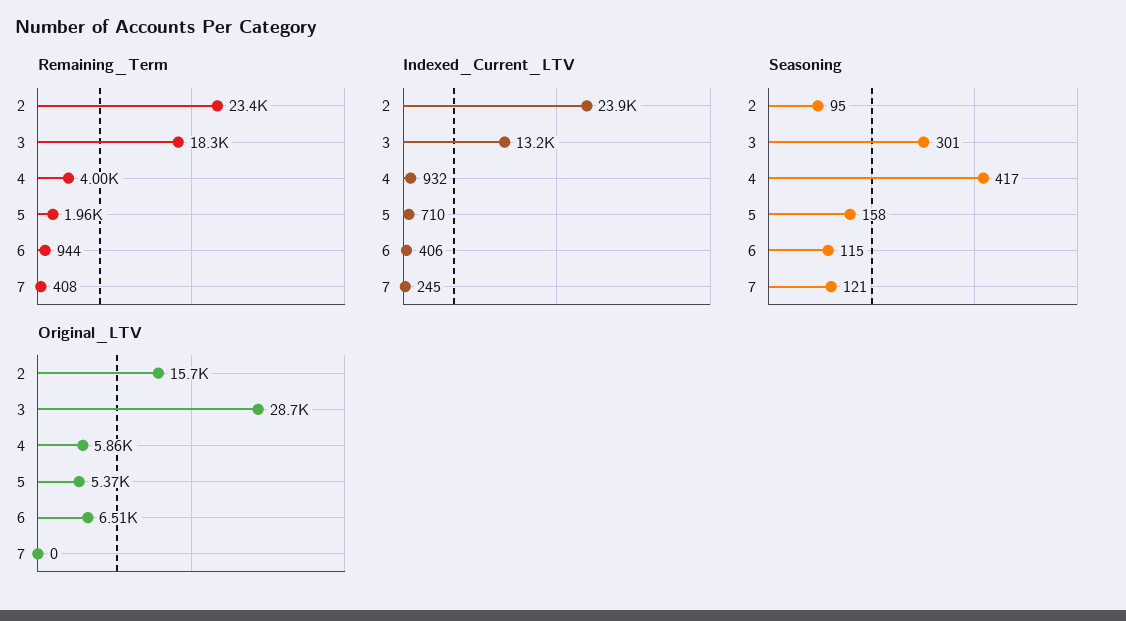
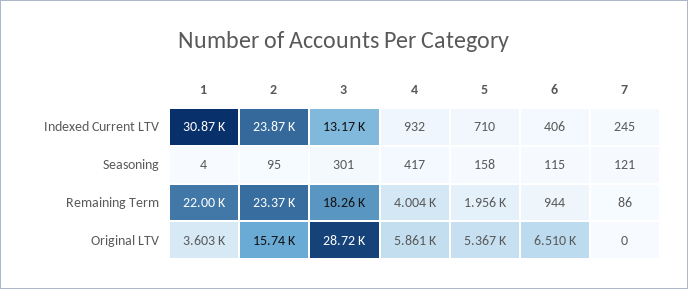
  {
    "Remaining_Term": {
      "2": 23370,
      "3": 18260,
      "4": 4004,
      "5": 1956,
      "6": 944,
-     "7": 408
+     "7": 86,
+     "1": 22000
    },
    "Indexed_Current_LTV": {
      "2": 23870,
      "3": 13170,
      "4": 932,
      "5": 710,
      "6": 406,
-     "7": 245
+     "7": 245,
+     "1": 30870
    },
    "Seasoning": {
      "2": 95,
      "3": 301,
      "4": 417,
      "5": 158,
      "6": 115,
-     "7": 121
+     "7": 121,
+     "1": 4
    },
    "Original_LTV": {
      "2": 15740,
      "3": 28720,
      "4": 5861,
      "5": 5367,
      "6": 6510,
-     "7": 0
+     "7": 0,
+     "1": 3603
    }
  }

